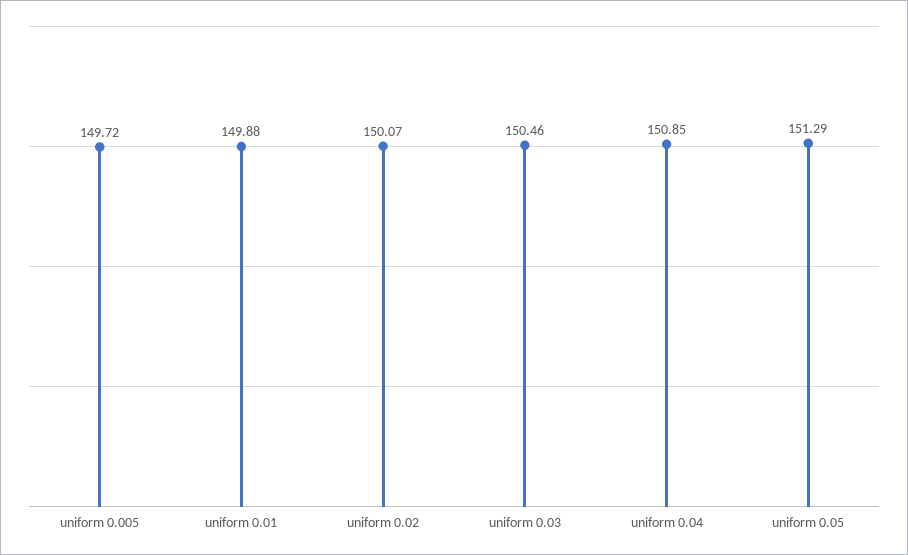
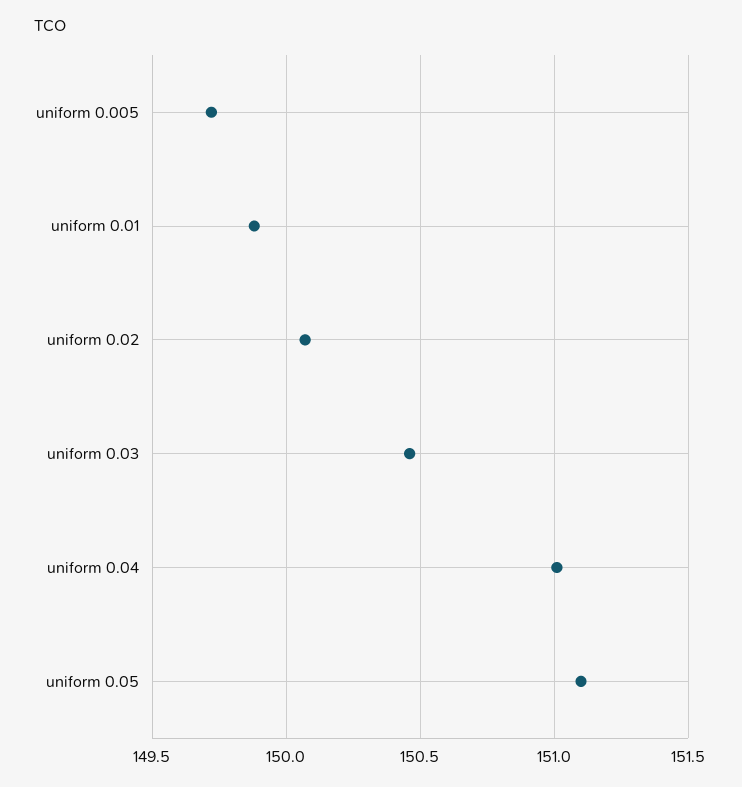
  {
    "uniform 0.005": 149.72,
    "uniform 0.01": 149.88,
    "uniform 0.02": 150.07,
    "uniform 0.03": 150.46,
-   "uniform 0.04": 150.85,
+   "uniform 0.04": 151,
-   "uniform 0.05": 151.29
+   "uniform 0.05": 151.1
  }

